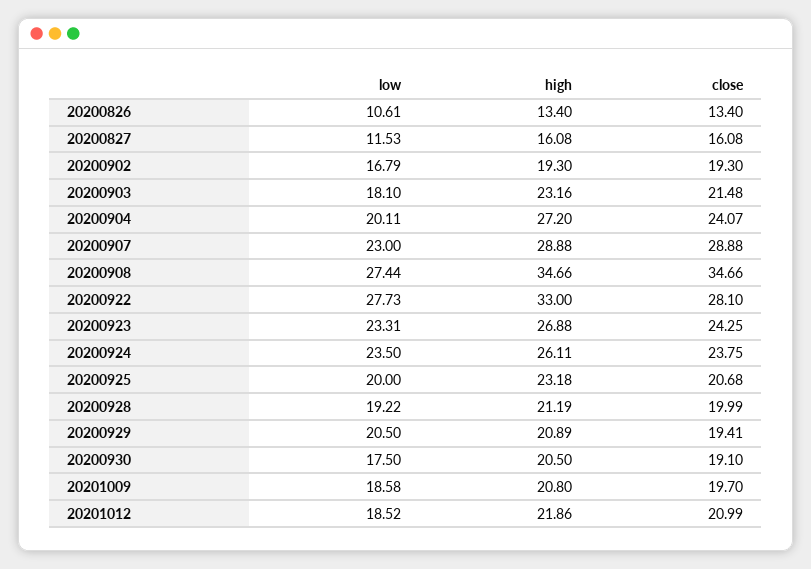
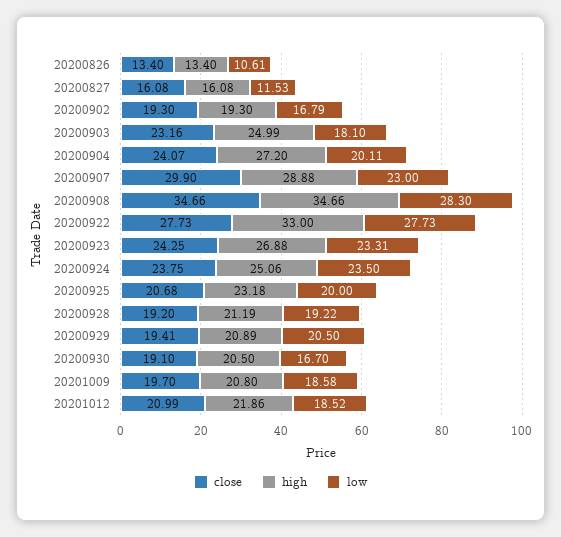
  {
    "low": {
      "20200826": 10.61,
      "20200827": 11.53,
      "20200902": 16.79,
      "20200903": 18.1,
      "20200904": 20.11,
      "20200907": 23,
-     "20200908": 27.44,
+     "20200908": 28.3,
      "20200922": 27.73,
      "20200923": 23.31,
      "20200924": 23.5,
      "20200925": 20,
      "20200928": 19.22,
      "20200929": 20.5,
-     "20200930": 17.5,
+     "20200930": 16.7,
      "20201009": 18.58,
      "20201012": 18.52
    },
    "high": {
      "20200826": 13.4,
      "20200827": 16.08,
      "20200902": 19.3,
-     "20200903": 23.16,
+     "20200903": 24.99,
      "20200904": 27.2,
      "20200907": 28.88,
      "20200908": 34.66,
      "20200922": 33,
      "20200923": 26.88,
-     "20200924": 26.11,
+     "20200924": 25.06,
      "20200925": 23.18,
      "20200928": 21.19,
      "20200929": 20.89,
      "20200930": 20.5,
      "20201009": 20.8,
      "20201012": 21.86
    },
    "close": {
      "20200826": 13.4,
      "20200827": 16.08,
      "20200902": 19.3,
-     "20200903": 21.48,
+     "20200903": 23.16,
      "20200904": 24.07,
-     "20200907": 28.88,
+     "20200907": 29.9,
      "20200908": 34.66,
-     "20200922": 28.1,
+     "20200922": 27.73,
      "20200923": 24.25,
      "20200924": 23.75,
      "20200925": 20.68,
-     "20200928": 19.99,
+     "20200928": 19.2,
      "20200929": 19.41,
      "20200930": 19.1,
      "20201009": 19.7,
      "20201012": 20.99
    }
  }

